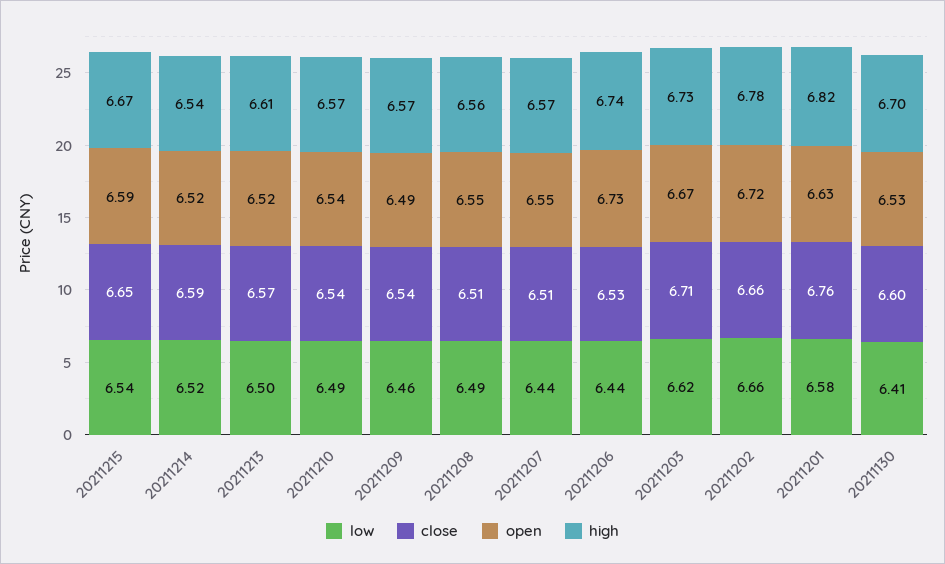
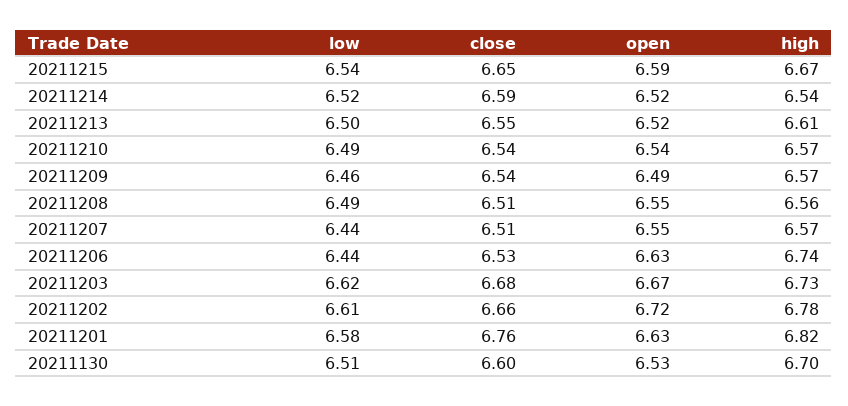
  {
    "low": {
      "20211215": 6.54,
      "20211214": 6.52,
      "20211213": 6.5,
      "20211210": 6.49,
      "20211209": 6.46,
      "20211208": 6.49,
      "20211207": 6.44,
      "20211206": 6.44,
      "20211203": 6.62,
-     "20211202": 6.66,
+     "20211202": 6.61,
      "20211201": 6.58,
-     "20211130": 6.41
+     "20211130": 6.51
    },
    "close": {
      "20211215": 6.65,
      "20211214": 6.59,
-     "20211213": 6.57,
+     "20211213": 6.55,
      "20211210": 6.54,
      "20211209": 6.54,
      "20211208": 6.51,
      "20211207": 6.51,
      "20211206": 6.53,
-     "20211203": 6.71,
+     "20211203": 6.68,
      "20211202": 6.66,
      "20211201": 6.76,
      "20211130": 6.6
    },
    "open": {
      "20211215": 6.59,
      "20211214": 6.52,
      "20211213": 6.52,
      "20211210": 6.54,
      "20211209": 6.49,
      "20211208": 6.55,
      "20211207": 6.55,
-     "20211206": 6.73,
+     "20211206": 6.63,
      "20211203": 6.67,
      "20211202": 6.72,
      "20211201": 6.63,
      "20211130": 6.53
    },
    "high": {
      "20211215": 6.67,
      "20211214": 6.54,
      "20211213": 6.61,
      "20211210": 6.57,
      "20211209": 6.57,
      "20211208": 6.56,
      "20211207": 6.57,
      "20211206": 6.74,
      "20211203": 6.73,
      "20211202": 6.78,
      "20211201": 6.82,
      "20211130": 6.7
    }
  }

